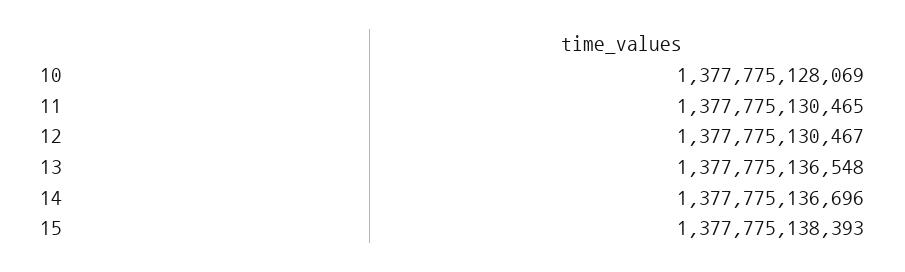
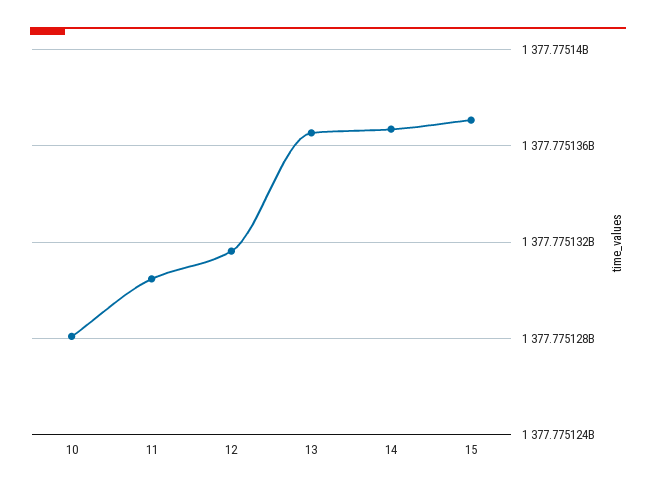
  {
    "10": 1377775128069,
    "11": 1377775130465,
-   "12": 1377775130467,
+   "12": 1377775131500,
    "13": 1377775136548,
    "14": 1377775136696,
-   "15": 1377775138393
+   "15": 1377775137000
  }

